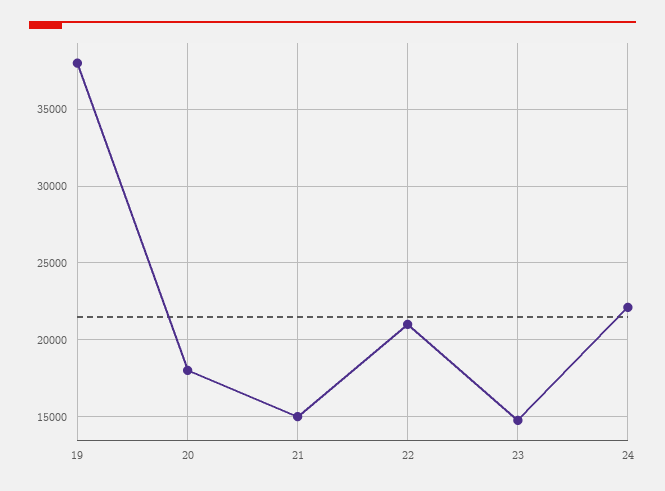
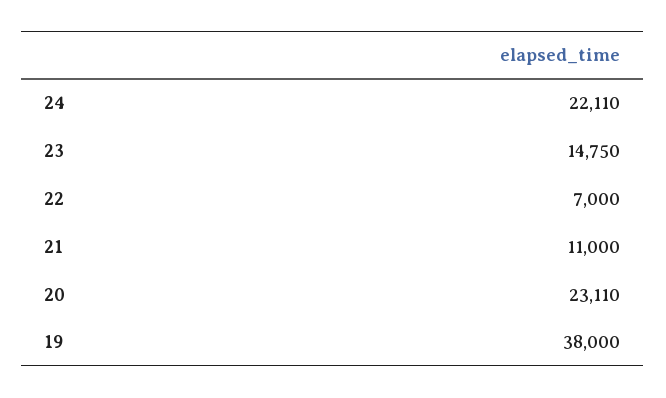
  {
    "19": 38000,
-   "20": 18000,
+   "20": 23110,
-   "21": 15000,
+   "21": 11000,
-   "22": 21000,
+   "22": 7000,
    "23": 14750,
    "24": 22110
  }

